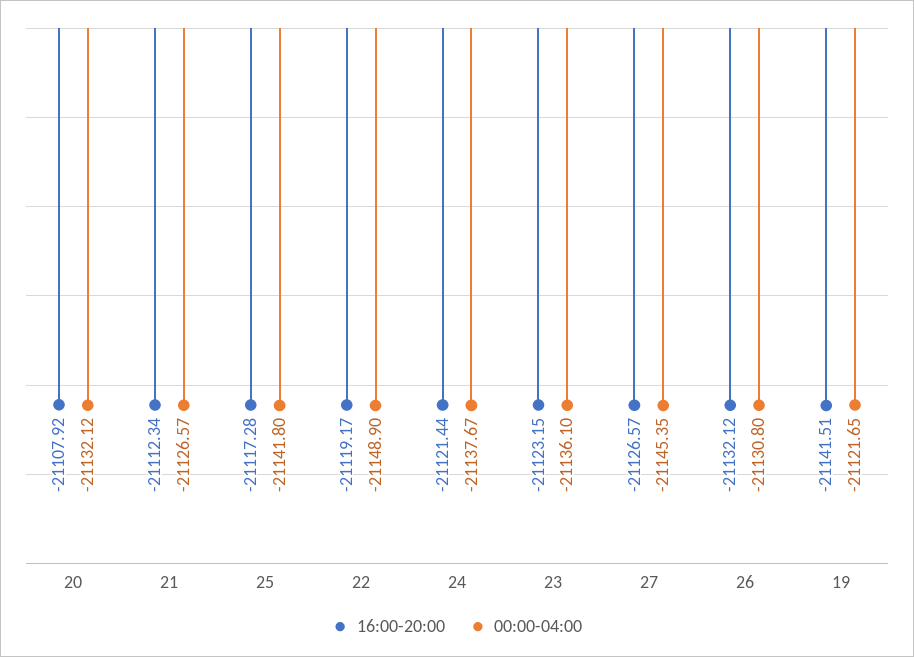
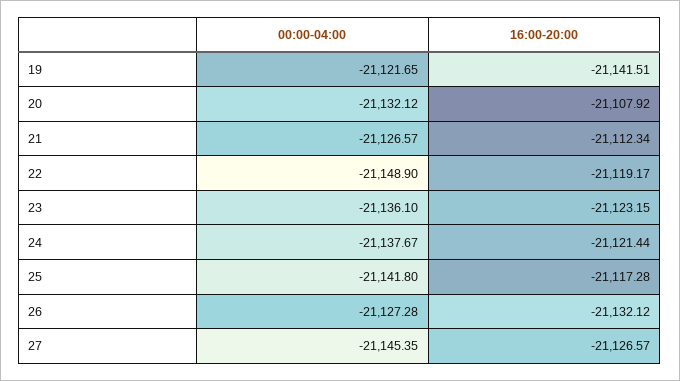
  {
    "16:00-20:00": {
      "20": -21107.92,
      "21": -21112.34,
      "25": -21117.28,
      "22": -21119.17,
      "24": -21121.44,
      "23": -21123.15,
      "27": -21126.57,
      "26": -21132.12,
      "19": -21141.51
    },
    "00:00-04:00": {
      "20": -21132.12,
      "21": -21126.57,
      "25": -21141.8,
      "22": -21148.9,
      "24": -21137.67,
      "23": -21136.1,
      "27": -21145.35,
-     "26": -21130.8,
+     "26": -21127.28,
      "19": -21121.65
    }
  }

